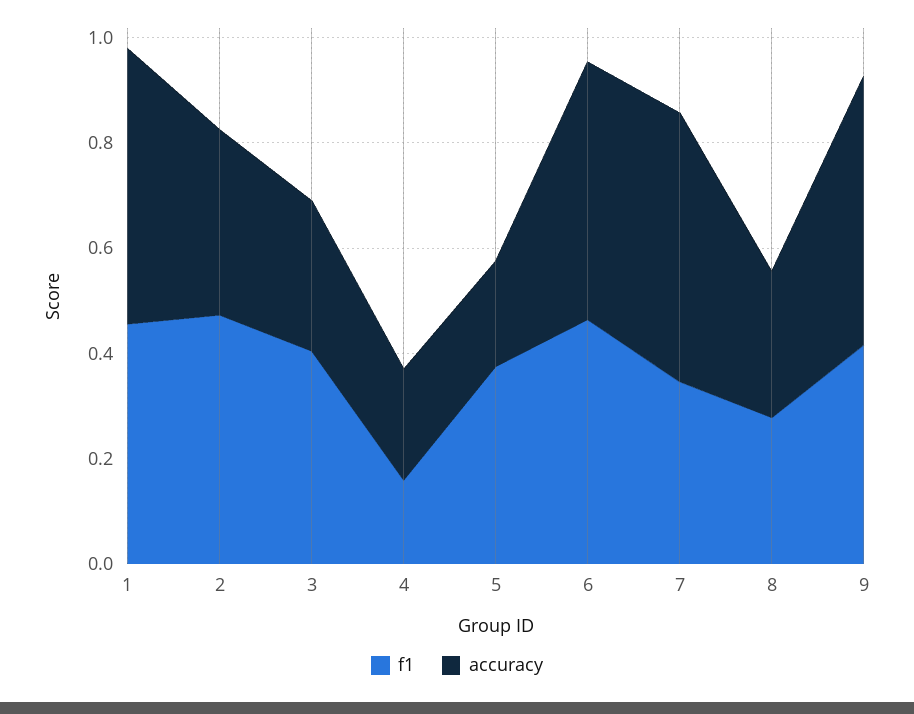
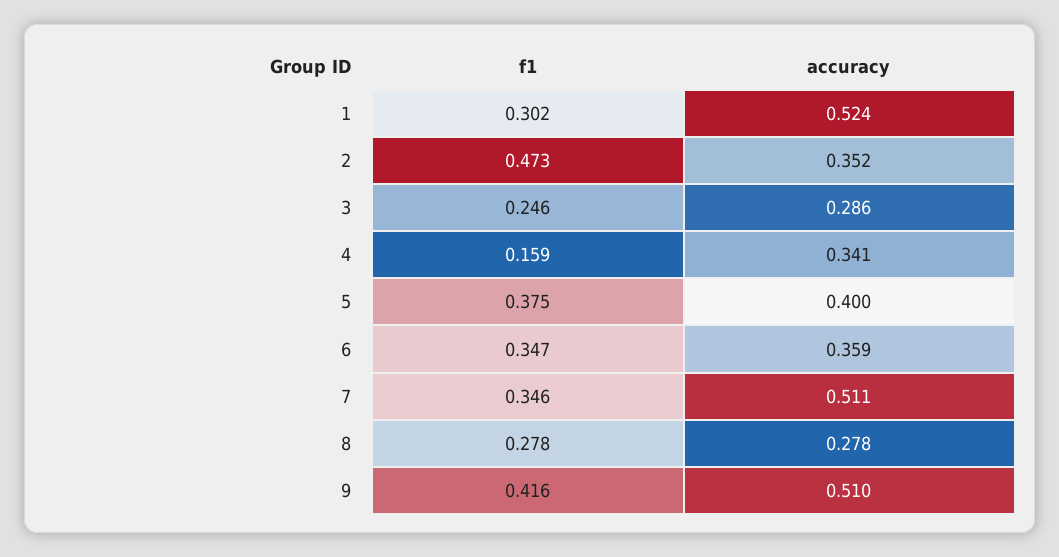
  {
    "f1": {
-     "1": 0.45,
+     "1": 0.302,
      "2": 0.473,
-     "3": 0.4,
+     "3": 0.246,
      "4": 0.159,
      "5": 0.375,
-     "6": 0.45,
+     "6": 0.347,
      "7": 0.346,
      "8": 0.278,
      "9": 0.416
    },
    "accuracy": {
      "1": 0.524,
      "2": 0.352,
      "3": 0.286,
-     "4": 0.2,
+     "4": 0.341,
-     "5": 0.2,
+     "5": 0.4,
-     "6": 0.5,
+     "6": 0.359,
      "7": 0.511,
      "8": 0.278,
      "9": 0.51
    }
  }

